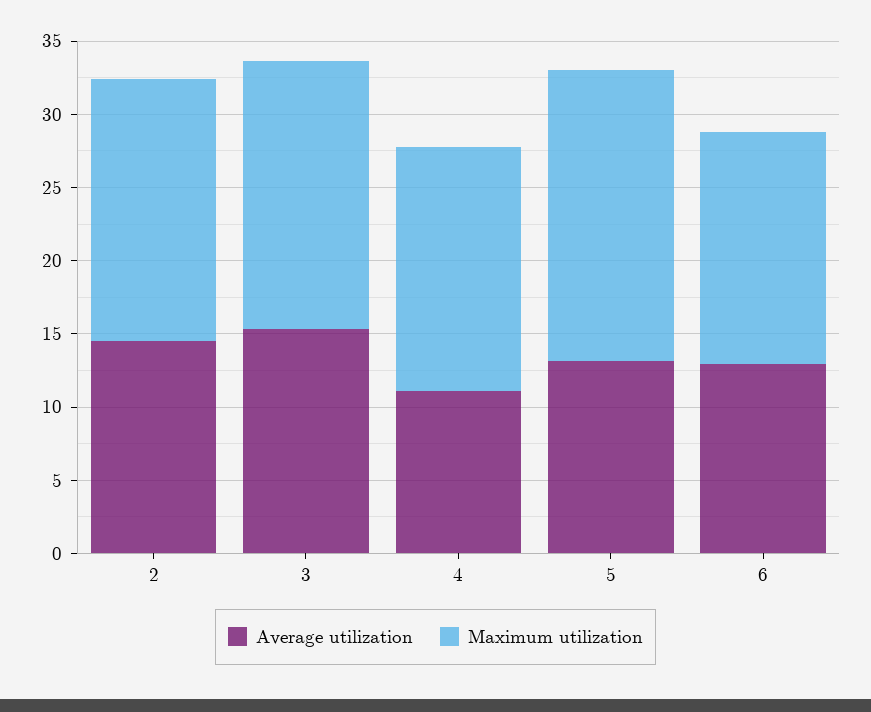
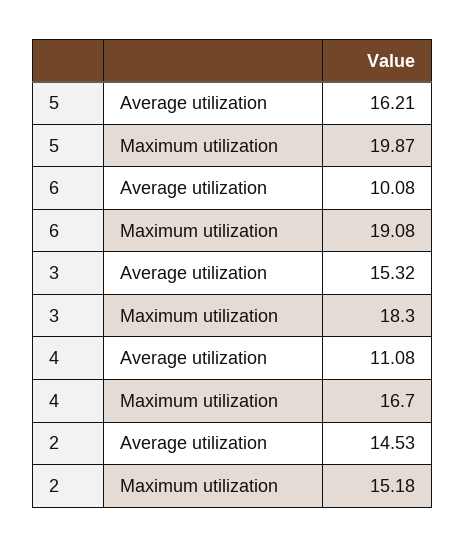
  {
    "Average utilization": {
      "2": 14.53,
      "3": 15.32,
      "4": 11.08,
-     "5": 13,
+     "5": 16.21,
-     "6": 13
+     "6": 10.08
    },
    "Maximum utilization": {
-     "2": 18,
+     "2": 15.18,
      "3": 18.3,
      "4": 16.7,
      "5": 19.87,
-     "6": 16
+     "6": 19.08
    }
  }

